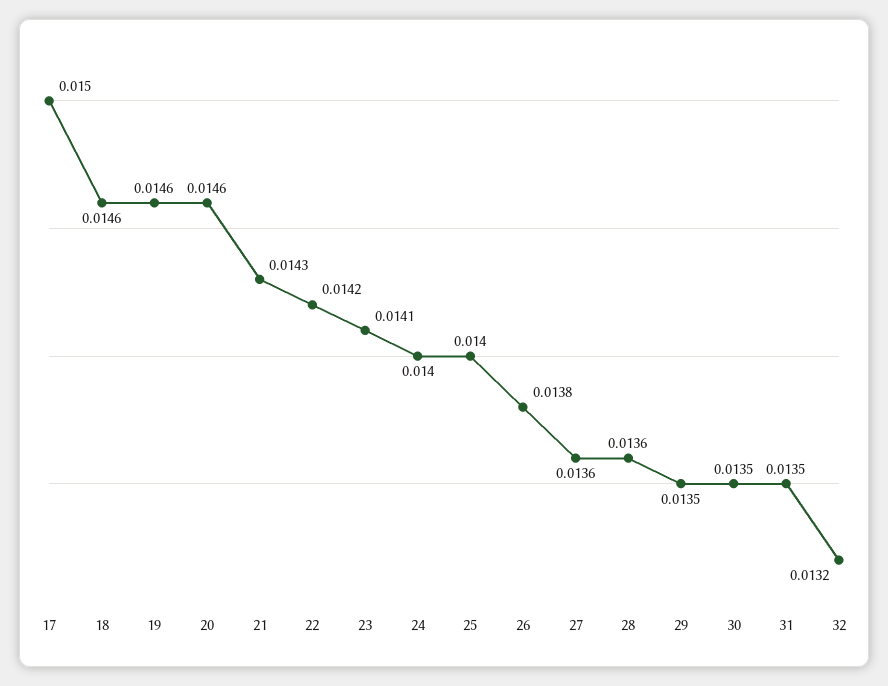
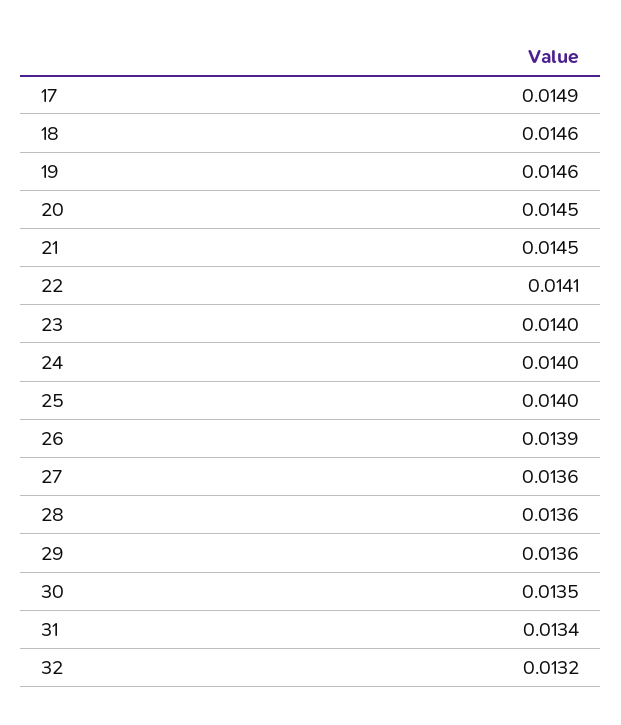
  {
-   "17": 0.015,
+   "17": 0.0149,
    "18": 0.0146,
    "19": 0.0146,
-   "20": 0.0146,
+   "20": 0.0145,
-   "21": 0.0143,
+   "21": 0.0145,
-   "22": 0.0142,
+   "22": 0.0141,
-   "23": 0.0141,
+   "23": 0.014,
    "24": 0.014,
    "25": 0.014,
-   "26": 0.0138,
+   "26": 0.0139,
    "27": 0.0136,
    "28": 0.0136,
-   "29": 0.0135,
+   "29": 0.0136,
    "30": 0.0135,
-   "31": 0.0135,
+   "31": 0.0134,
    "32": 0.0132
  }

